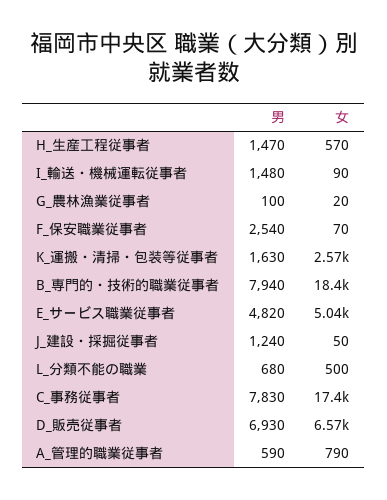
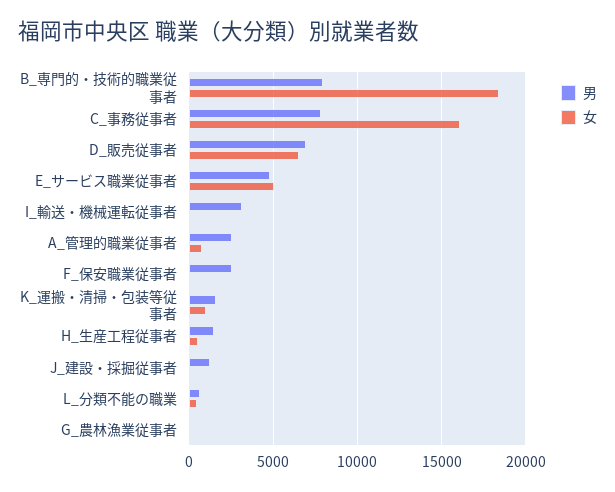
  {
    "男": {
      "H_生産工程従事者": 1470,
-     "I_輸送・機械運転従事者": 1480,
+     "I_輸送・機械運転従事者": 3000,
      "G_農林漁業従事者": 100,
      "F_保安職業従事者": 2540,
      "K_運搬・清掃・包装等従事者": 1630,
      "B_専門的・技術的職業従事者": 7940,
      "E_サービス職業従事者": 4820,
      "J_建設・採掘従事者": 1240,
      "L_分類不能の職業": 680,
      "C_事務従事者": 7830,
      "D_販売従事者": 6930,
-     "A_管理的職業従事者": 590
+     "A_管理的職業従事者": 2500
    },
    "女": {
      "H_生産工程従事者": 570,
      "I_輸送・機械運転従事者": 90,
      "G_農林漁業従事者": 20,
      "F_保安職業従事者": 70,
-     "K_運搬・清掃・包装等従事者": 2570,
+     "K_運搬・清掃・包装等従事者": 1000,
      "B_専門的・技術的職業従事者": 18400,
      "E_サービス職業従事者": 5040,
      "J_建設・採掘従事者": 50,
      "L_分類不能の職業": 500,
-     "C_事務従事者": 17400,
+     "C_事務従事者": 16000,
      "D_販売従事者": 6570,
      "A_管理的職業従事者": 790
    }
  }

